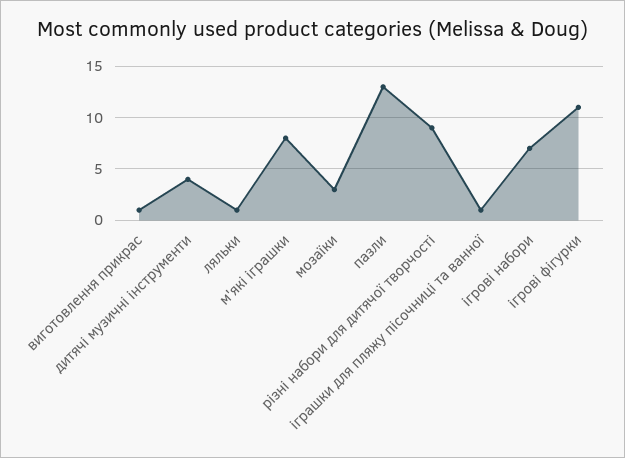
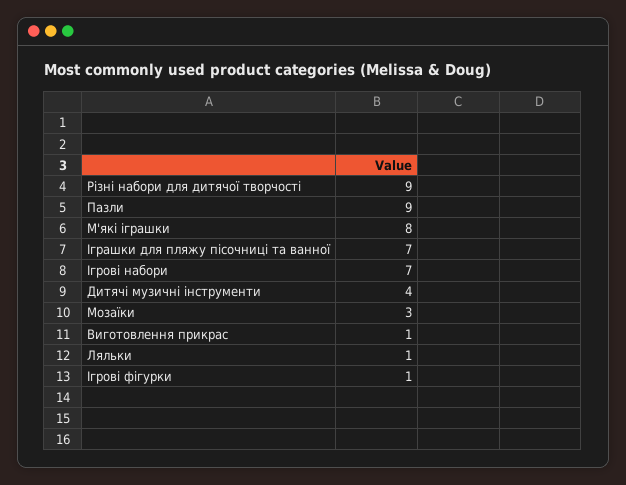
  {
    "виготовлення прикрас": 1,
    "дитячi музичні інструменти": 4,
    "ляльки": 1,
    "м'які іграшки": 8,
    "мозаїки": 3,
-   "пазли": 13,
+   "пазли": 9,
    "різні набори для дитячої творчості": 9,
-   "іграшки для пляжу пісочниці та ванної": 1,
+   "іграшки для пляжу пісочниці та ванної": 7,
    "ігрові набори": 7,
-   "ігрові фігурки": 11
+   "ігрові фігурки": 1
  }

